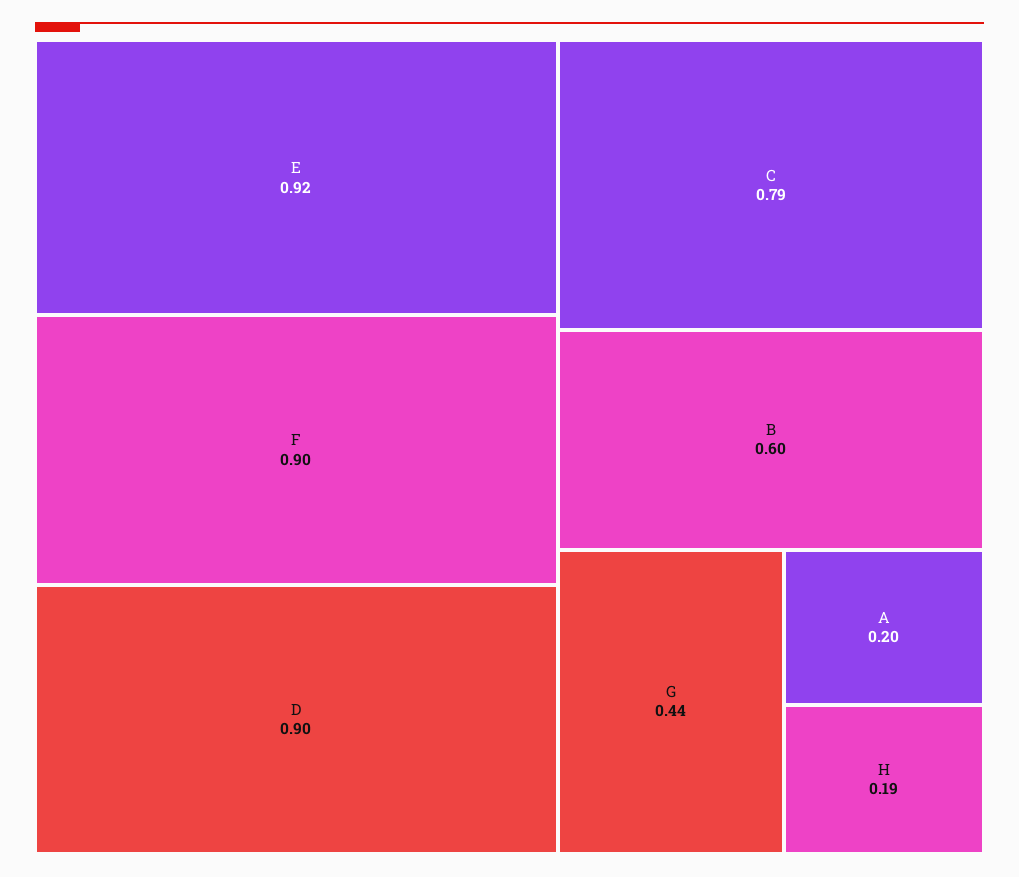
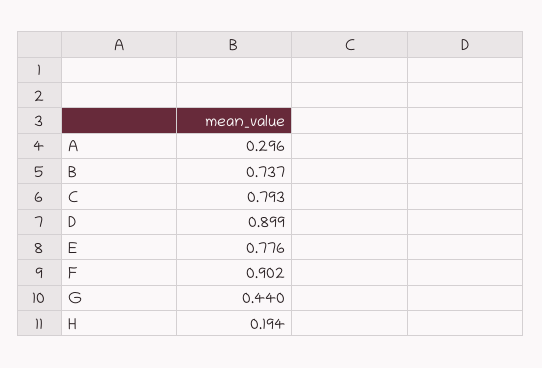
  {
-   "E": 0.92,
+   "E": 0.776,
    "F": 0.902,
    "D": 0.899,
    "C": 0.793,
-   "B": 0.6,
+   "B": 0.737,
    "G": 0.44,
-   "A": 0.2,
+   "A": 0.296,
    "H": 0.194
  }

